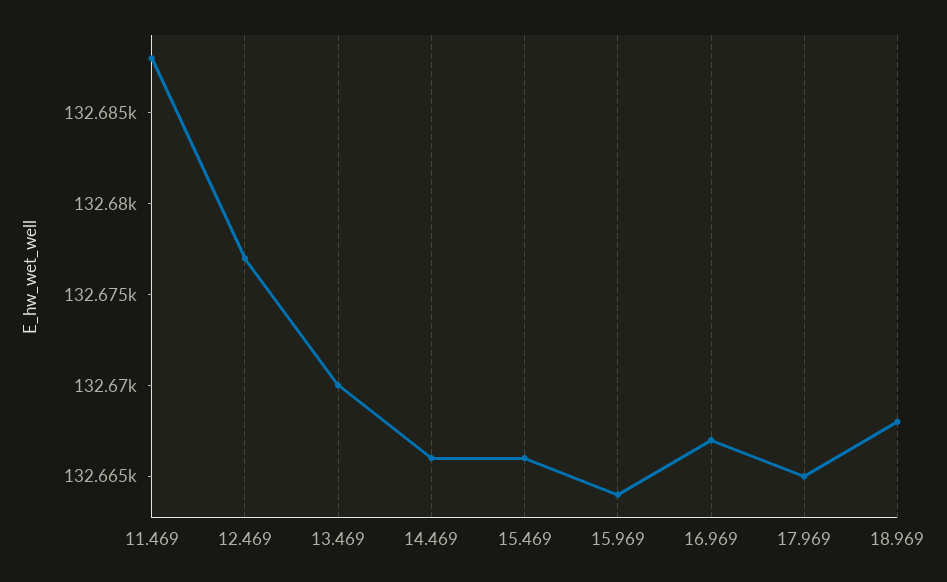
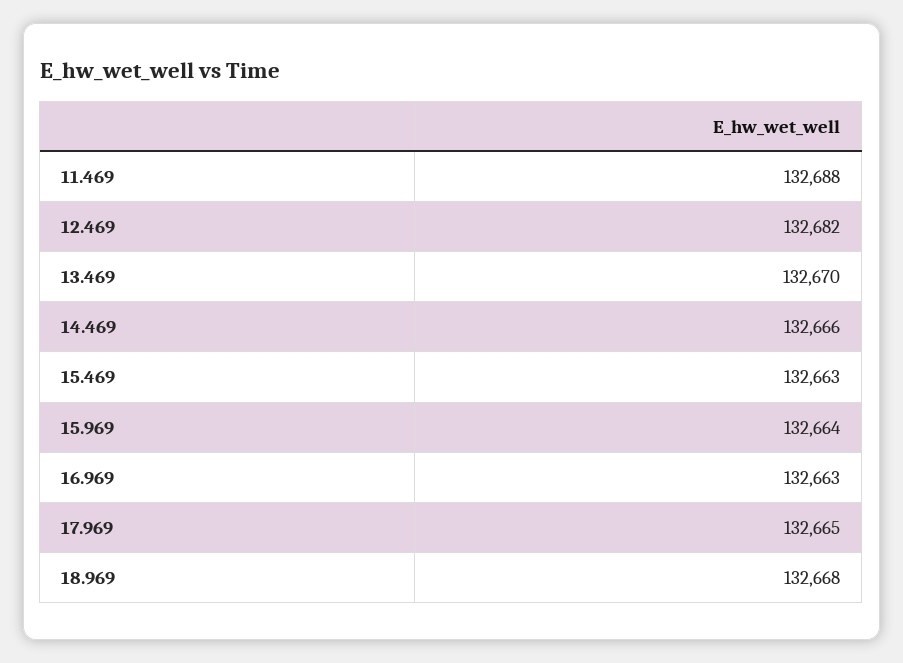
  {
    "11.469": 132688,
-   "12.469": 132677,
+   "12.469": 132682,
    "13.469": 132670,
    "14.469": 132666,
-   "15.469": 132666,
+   "15.469": 132663,
    "15.969": 132664,
-   "16.969": 132667,
+   "16.969": 132663,
    "17.969": 132665,
    "18.969": 132668
  }

